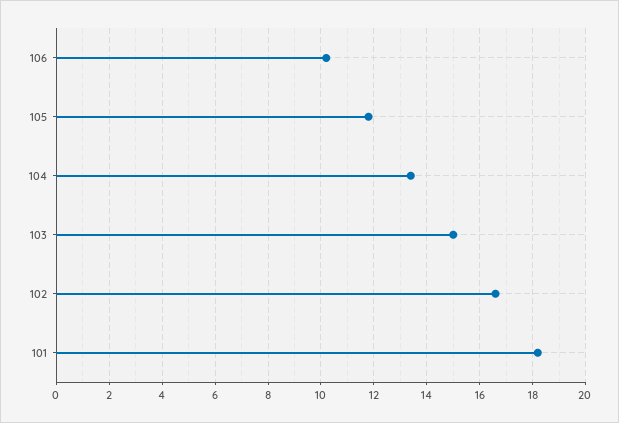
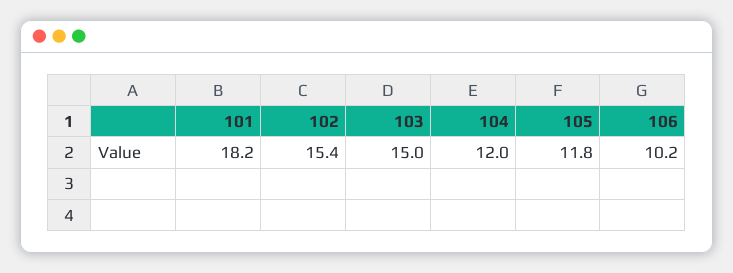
  {
    "106": 10.2,
    "105": 11.8,
-   "104": 13.5,
+   "104": 12,
    "103": 15,
-   "102": 16.5,
+   "102": 15.4,
    "101": 18.2
  }

